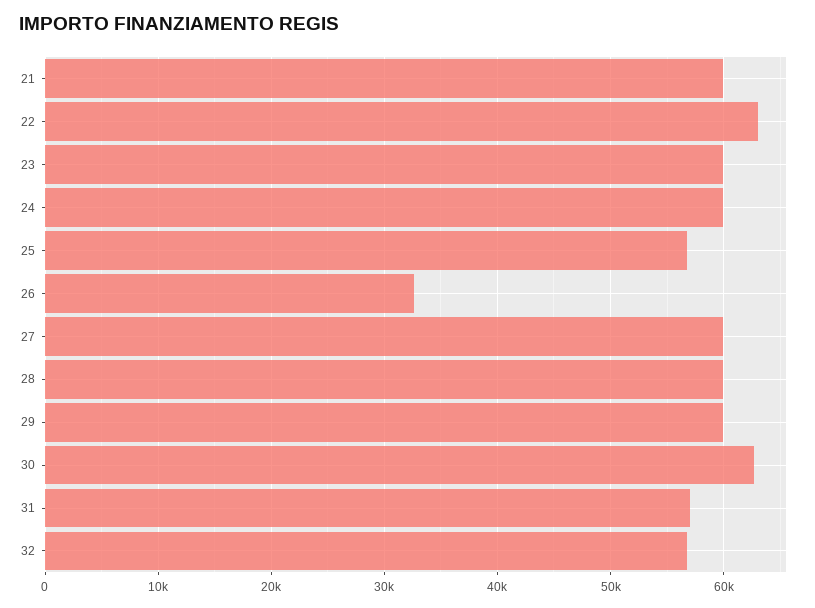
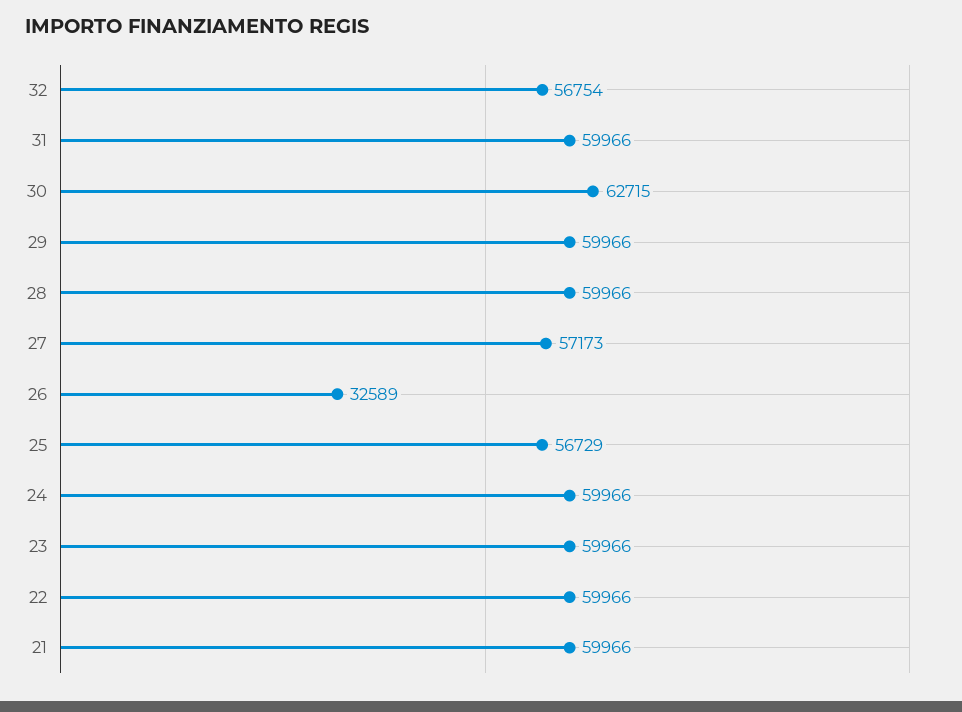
  {
    "21": 59966,
-   "22": 63000,
+   "22": 59966,
    "23": 59966,
    "24": 59966,
    "25": 56729,
    "26": 32589,
-   "27": 60000,
+   "27": 57173,
    "28": 59966,
    "29": 59966,
    "30": 62715,
-   "31": 57000,
+   "31": 59966,
    "32": 56754
  }

